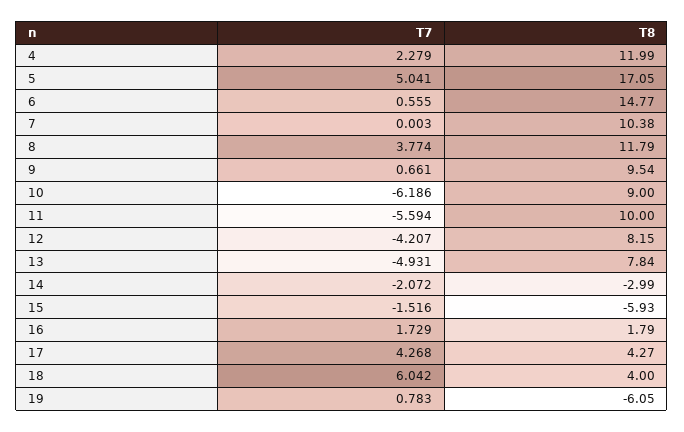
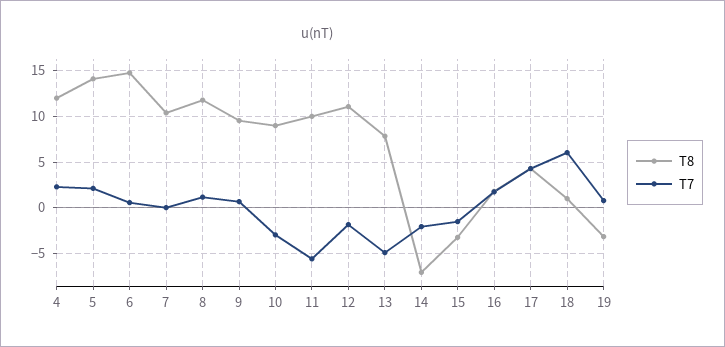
  {
    "T7": {
      "4": 2.279,
-     "5": 5.041,
+     "5": 2,
      "6": 0.555,
      "7": 0.003,
-     "8": 3.774,
+     "8": 1,
      "9": 0.661,
-     "10": -6.186,
+     "10": -3,
      "11": -5.594,
-     "12": -4.207,
+     "12": -2,
      "13": -4.931,
      "14": -2.072,
      "15": -1.516,
      "16": 1.729,
      "17": 4.268,
      "18": 6.042,
      "19": 0.783
    },
    "T8": {
      "4": 11.99,
-     "5": 17.05,
+     "5": 14,
      "6": 14.77,
      "7": 10.38,
      "8": 11.79,
      "9": 9.54,
      "10": 9,
      "11": 10,
-     "12": 8.15,
+     "12": 11,
      "13": 7.84,
-     "14": -2.99,
+     "14": -7,
-     "15": -5.93,
+     "15": -3,
      "16": 1.79,
      "17": 4.27,
-     "18": 4,
+     "18": 1,
-     "19": -6.05
+     "19": -3
    }
  }

